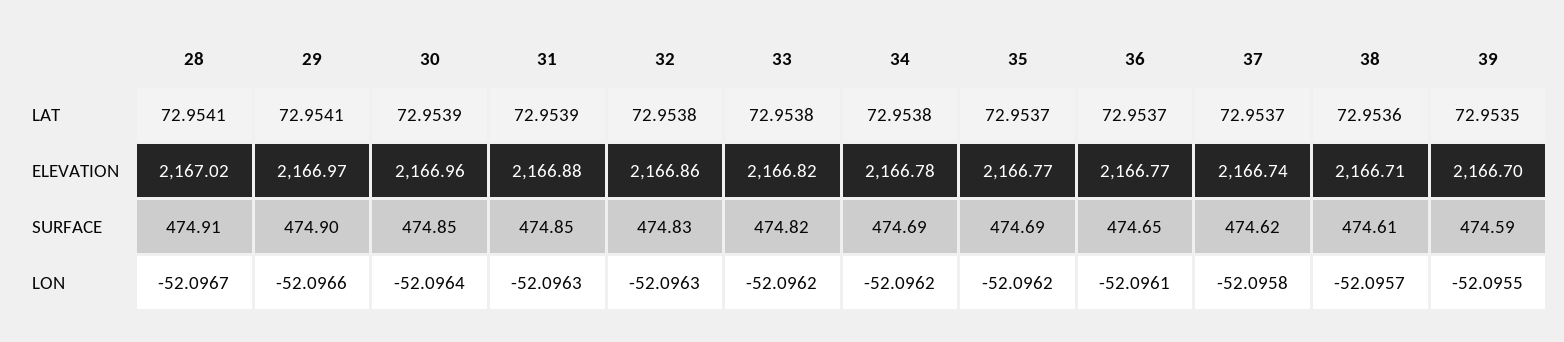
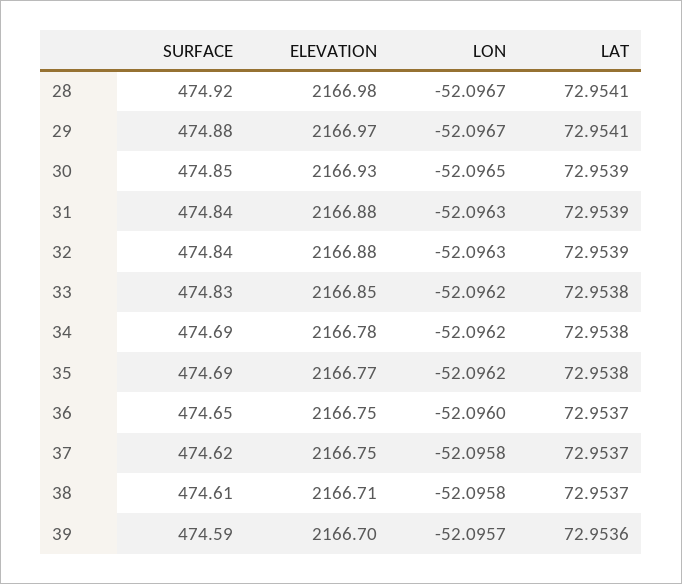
  {
    "28": {
      "LAT": 72.9541,
-     "ELEVATION": 2167.02,
+     "ELEVATION": 2166.98,
-     "SURFACE": 474.91,
+     "SURFACE": 474.92,
      "LON": -52.0967
    },
    "29": {
      "LAT": 72.9541,
      "ELEVATION": 2166.97,
-     "SURFACE": 474.9,
+     "SURFACE": 474.88,
-     "LON": -52.0966
+     "LON": -52.0967
    },
    "30": {
      "LAT": 72.9539,
-     "ELEVATION": 2166.96,
+     "ELEVATION": 2166.93,
      "SURFACE": 474.85,
-     "LON": -52.0964
+     "LON": -52.0965
    },
    "31": {
      "LAT": 72.9539,
      "ELEVATION": 2166.88,
-     "SURFACE": 474.85,
+     "SURFACE": 474.84,
      "LON": -52.0963
    },
    "32": {
-     "LAT": 72.9538,
+     "LAT": 72.9539,
-     "ELEVATION": 2166.86,
+     "ELEVATION": 2166.88,
-     "SURFACE": 474.83,
+     "SURFACE": 474.84,
      "LON": -52.0963
    },
    "33": {
      "LAT": 72.9538,
-     "ELEVATION": 2166.82,
+     "ELEVATION": 2166.85,
-     "SURFACE": 474.82,
+     "SURFACE": 474.83,
      "LON": -52.0962
    },
    "34": {
      "LAT": 72.9538,
      "ELEVATION": 2166.78,
      "SURFACE": 474.69,
      "LON": -52.0962
    },
    "35": {
-     "LAT": 72.9537,
+     "LAT": 72.9538,
      "ELEVATION": 2166.77,
      "SURFACE": 474.69,
      "LON": -52.0962
    },
    "36": {
      "LAT": 72.9537,
-     "ELEVATION": 2166.77,
+     "ELEVATION": 2166.75,
      "SURFACE": 474.65,
-     "LON": -52.0961
+     "LON": -52.096
    },
    "37": {
      "LAT": 72.9537,
-     "ELEVATION": 2166.74,
+     "ELEVATION": 2166.75,
      "SURFACE": 474.62,
      "LON": -52.0958
    },
    "38": {
-     "LAT": 72.9536,
+     "LAT": 72.9537,
      "ELEVATION": 2166.71,
      "SURFACE": 474.61,
-     "LON": -52.0957
+     "LON": -52.0958
    },
    "39": {
-     "LAT": 72.9535,
+     "LAT": 72.9536,
      "ELEVATION": 2166.7,
      "SURFACE": 474.59,
-     "LON": -52.0955
+     "LON": -52.0957
    }
  }

